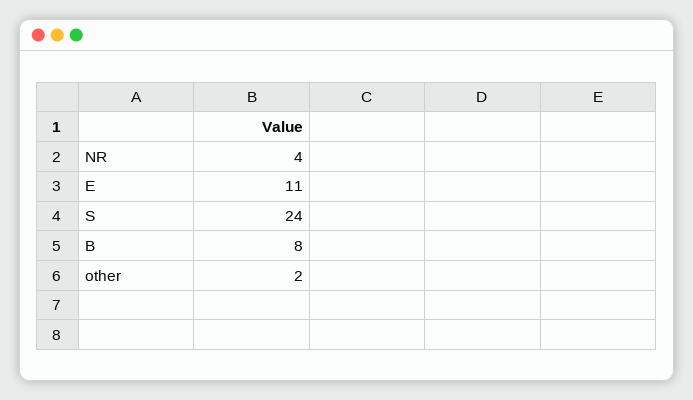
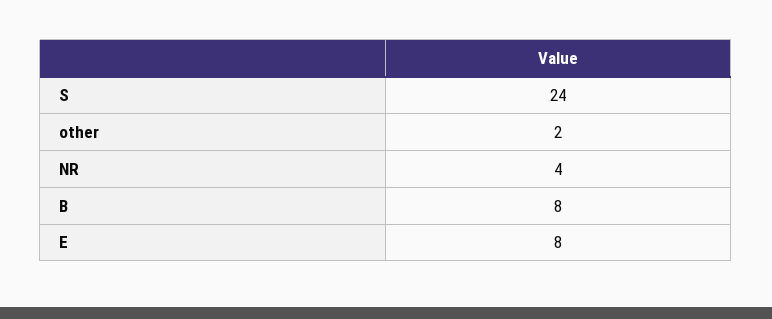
  {
    "NR": 4,
-   "E": 11,
+   "E": 8,
    "S": 24,
    "B": 8,
    "other": 2
  }

